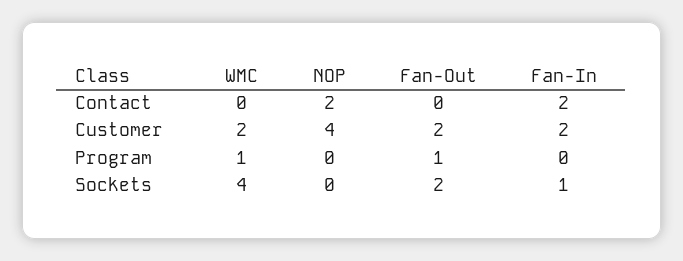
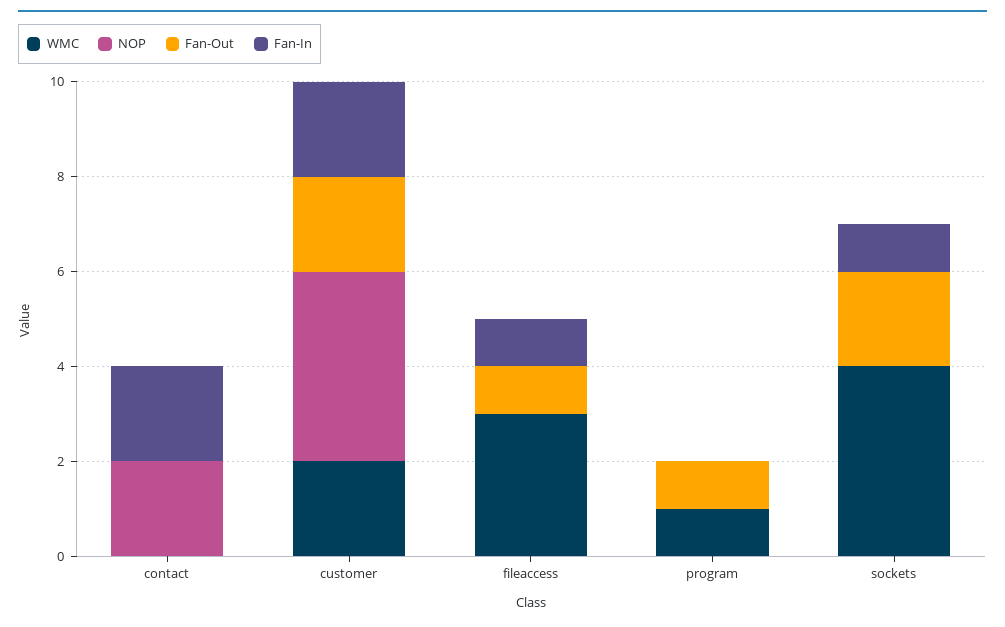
  {
    "WMC": {
      "Contact": 0,
      "Customer": 2,
      "Program": 1,
-     "Sockets": 4
+     "Sockets": 4,
+     "fileaccess": 3
    },
    "NOP": {
      "Contact": 2,
      "Customer": 4,
      "Program": 0,
-     "Sockets": 0
+     "Sockets": 0,
+     "fileaccess": 0
    },
    "Fan-Out": {
      "Contact": 0,
      "Customer": 2,
      "Program": 1,
-     "Sockets": 2
+     "Sockets": 2,
+     "fileaccess": 1
    },
    "Fan-In": {
      "Contact": 2,
      "Customer": 2,
      "Program": 0,
-     "Sockets": 1
+     "Sockets": 1,
+     "fileaccess": 1
    }
  }

